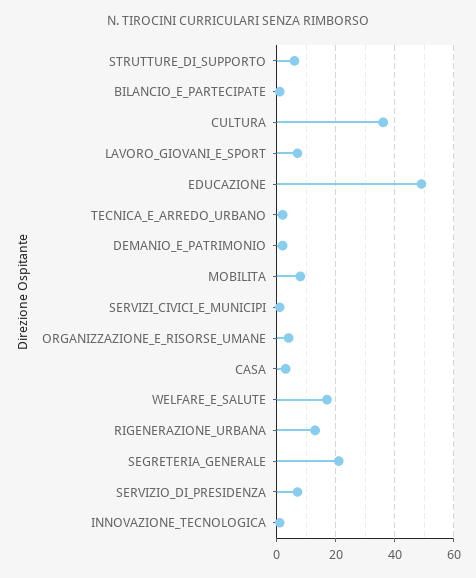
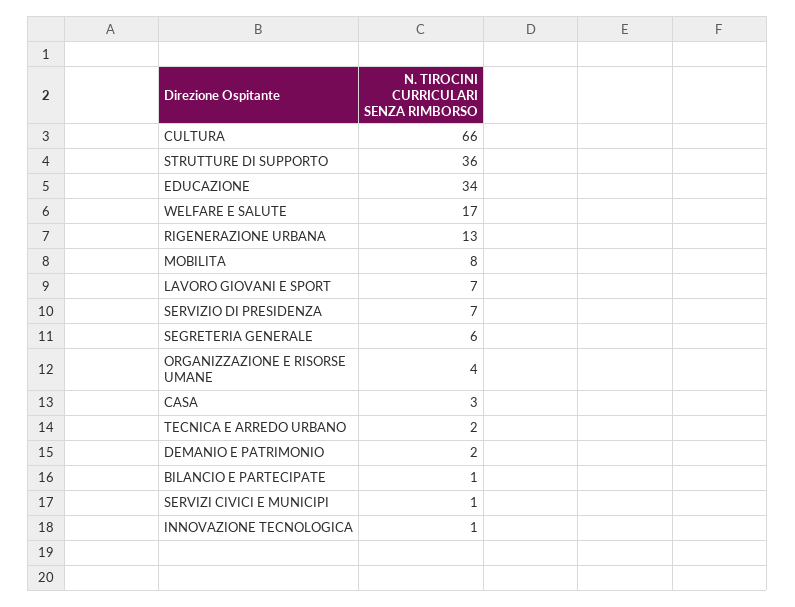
  {
-   "STRUTTURE_DI_SUPPORTO": 5,
+   "STRUTTURE_DI_SUPPORTO": 36,
    "BILANCIO_E_PARTECIPATE": 1,
-   "CULTURA": 35,
+   "CULTURA": 66,
    "LAVORO_GIOVANI_E_SPORT": 7,
-   "EDUCAZIONE": 50,
+   "EDUCAZIONE": 34,
    "TECNICA_E_ARREDO_URBANO": 2,
    "DEMANIO_E_PATRIMONIO": 2,
    "MOBILITA": 8,
    "SERVIZI_CIVICI_E_MUNICIPI": 1,
    "ORGANIZZAZIONE_E_RISORSE_UMANE": 4,
    "CASA": 3,
    "WELFARE_E_SALUTE": 17,
    "RIGENERAZIONE_URBANA": 13,
-   "SEGRETERIA_GENERALE": 20,
+   "SEGRETERIA_GENERALE": 6,
    "SERVIZIO_DI_PRESIDENZA": 7,
    "INNOVAZIONE_TECNOLOGICA": 1
  }

